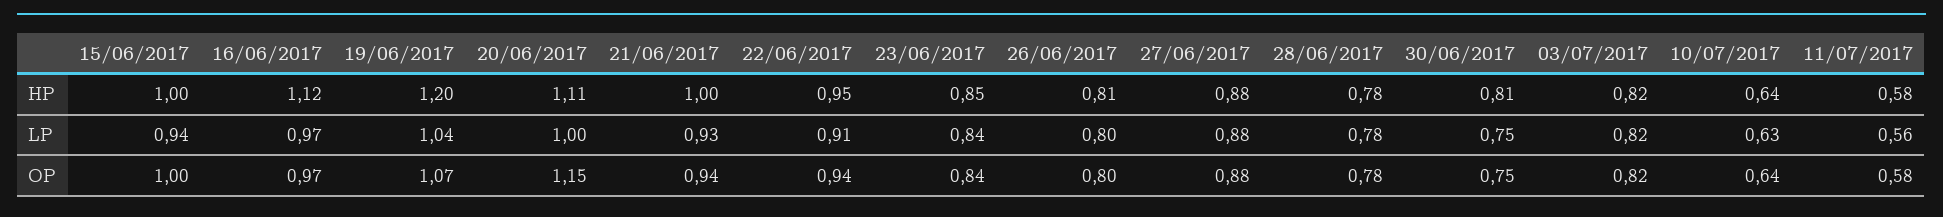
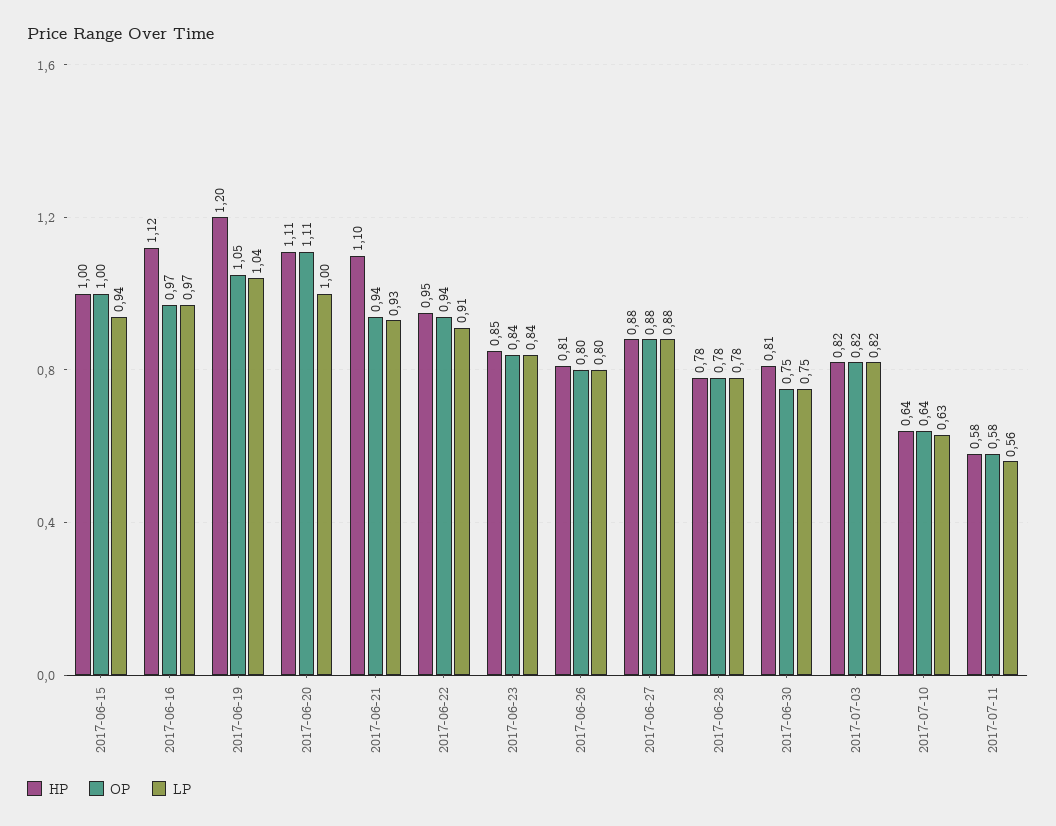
  {
    "HP": {
      "15/06/2017": 1,
      "16/06/2017": 1.12,
      "19/06/2017": 1.2,
      "20/06/2017": 1.11,
-     "21/06/2017": 1,
+     "21/06/2017": 1.1,
      "22/06/2017": 0.95,
      "23/06/2017": 0.85,
      "26/06/2017": 0.81,
      "27/06/2017": 0.88,
      "28/06/2017": 0.78,
      "30/06/2017": 0.81,
      "03/07/2017": 0.82,
      "10/07/2017": 0.64,
      "11/07/2017": 0.58
    },
    "LP": {
      "15/06/2017": 0.94,
      "16/06/2017": 0.97,
      "19/06/2017": 1.04,
      "20/06/2017": 1,
      "21/06/2017": 0.93,
      "22/06/2017": 0.91,
      "23/06/2017": 0.84,
      "26/06/2017": 0.8,
      "27/06/2017": 0.88,
      "28/06/2017": 0.78,
      "30/06/2017": 0.75,
      "03/07/2017": 0.82,
      "10/07/2017": 0.63,
      "11/07/2017": 0.56
    },
    "OP": {
      "15/06/2017": 1,
      "16/06/2017": 0.97,
-     "19/06/2017": 1.07,
+     "19/06/2017": 1.05,
-     "20/06/2017": 1.15,
+     "20/06/2017": 1.11,
      "21/06/2017": 0.94,
      "22/06/2017": 0.94,
      "23/06/2017": 0.84,
      "26/06/2017": 0.8,
      "27/06/2017": 0.88,
      "28/06/2017": 0.78,
      "30/06/2017": 0.75,
      "03/07/2017": 0.82,
      "10/07/2017": 0.64,
      "11/07/2017": 0.58
    }
  }

